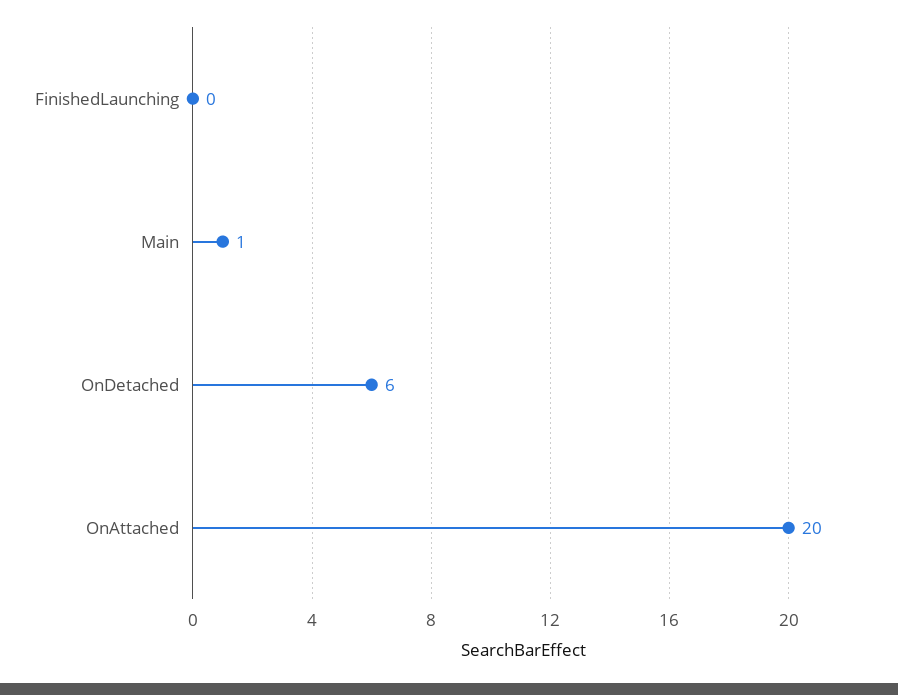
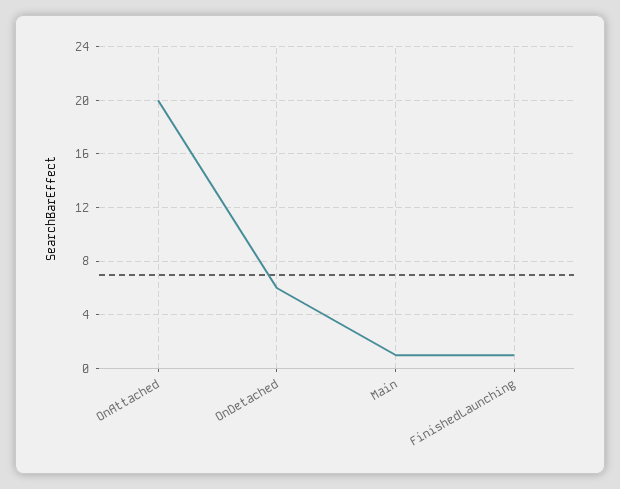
  {
-   "FinishedLaunching": 0,
+   "FinishedLaunching": 1,
    "Main": 1,
    "OnDetached": 6,
    "OnAttached": 20
  }

